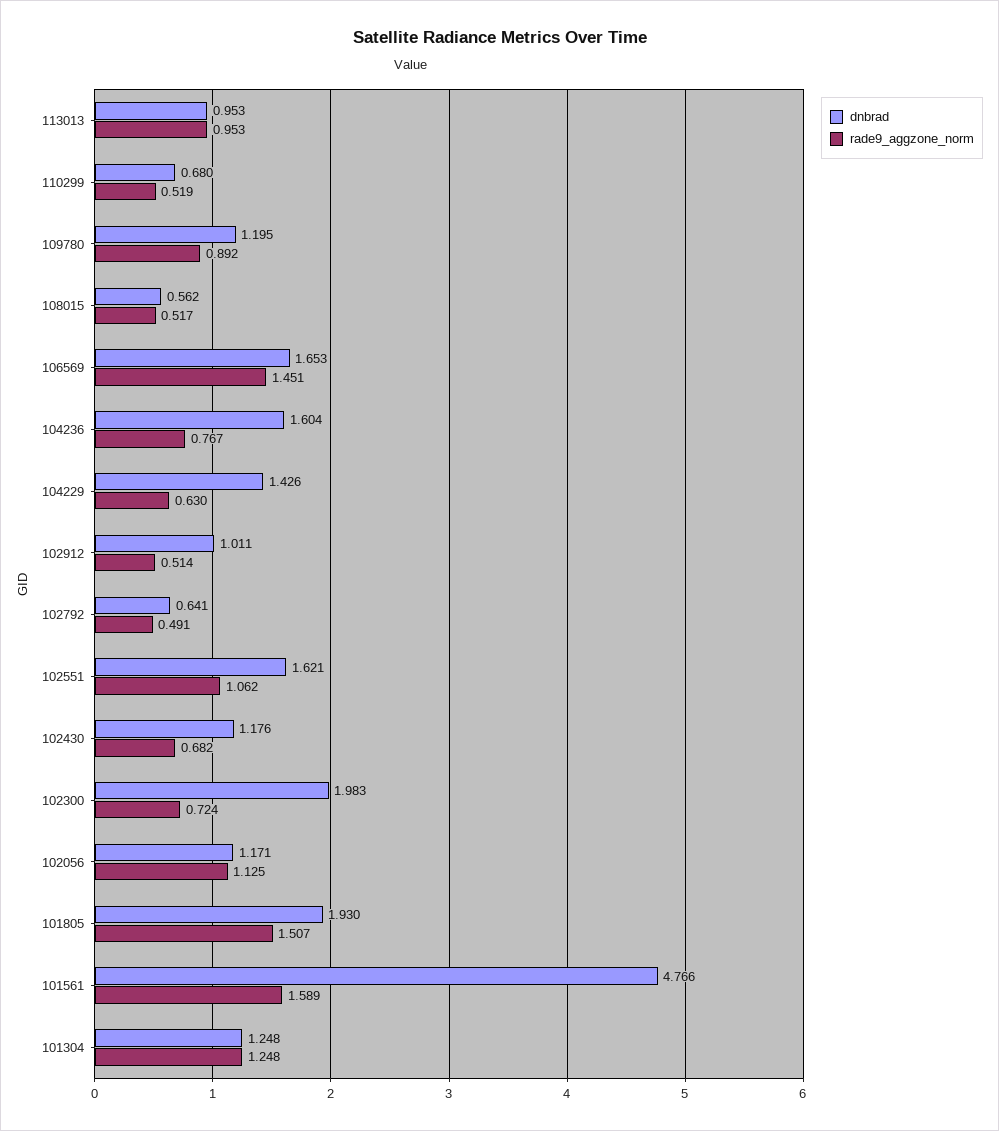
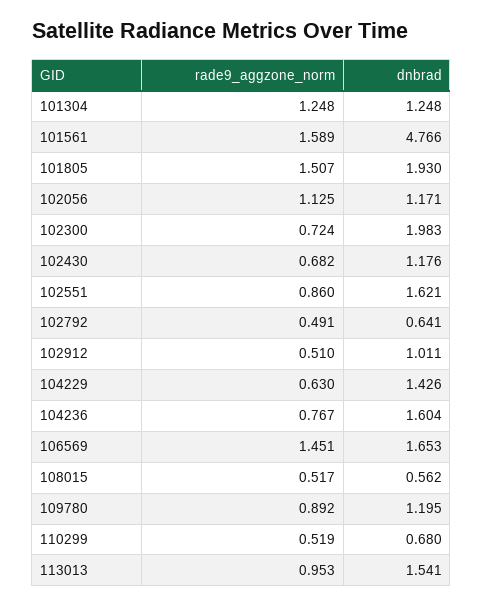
  {
    "dnbrad": {
-     "113013": 0.953,
+     "113013": 1.541,
      "110299": 0.68,
      "109780": 1.195,
      "108015": 0.562,
      "106569": 1.653,
      "104236": 1.604,
      "104229": 1.426,
      "102912": 1.011,
      "102792": 0.641,
      "102551": 1.621,
      "102430": 1.176,
      "102300": 1.983,
      "102056": 1.171,
      "101805": 1.93,
      "101561": 4.766,
      "101304": 1.248
    },
    "rade9_aggzone_norm": {
      "113013": 0.953,
      "110299": 0.519,
      "109780": 0.892,
      "108015": 0.517,
      "106569": 1.451,
      "104236": 0.767,
      "104229": 0.63,
-     "102912": 0.514,
+     "102912": 0.51,
      "102792": 0.491,
-     "102551": 1.062,
+     "102551": 0.86,
      "102430": 0.682,
      "102300": 0.724,
      "102056": 1.125,
      "101805": 1.507,
      "101561": 1.589,
      "101304": 1.248
    }
  }

